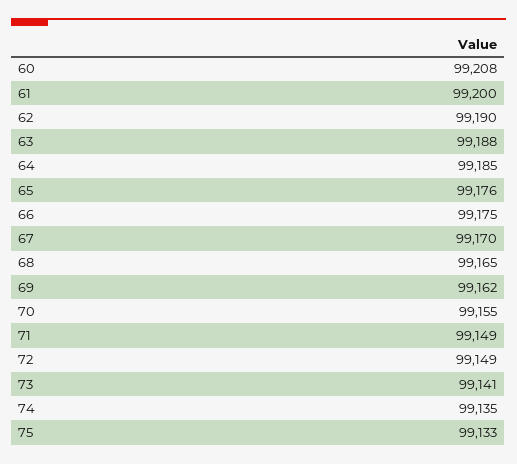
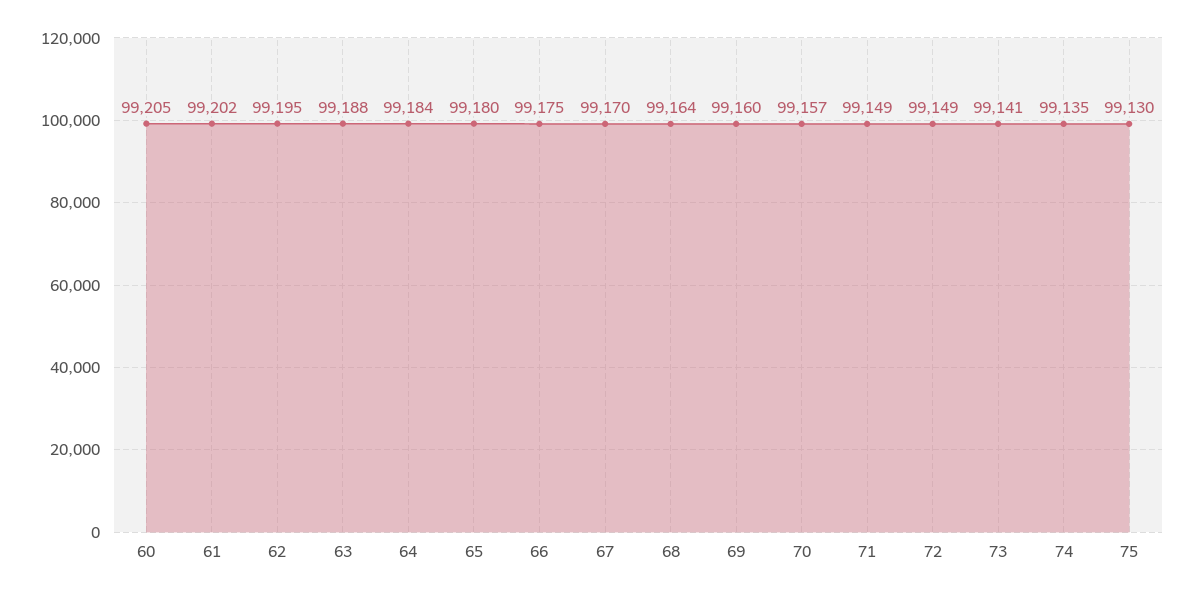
  {
-   "60": 99208,
+   "60": 99205,
-   "61": 99200,
+   "61": 99202,
-   "62": 99190,
+   "62": 99195,
    "63": 99188,
-   "64": 99185,
+   "64": 99184,
-   "65": 99176,
+   "65": 99180,
    "66": 99175,
    "67": 99170,
-   "68": 99165,
+   "68": 99164,
-   "69": 99162,
+   "69": 99160,
-   "70": 99155,
+   "70": 99157,
    "71": 99149,
    "72": 99149,
    "73": 99141,
    "74": 99135,
-   "75": 99133
+   "75": 99130
  }

